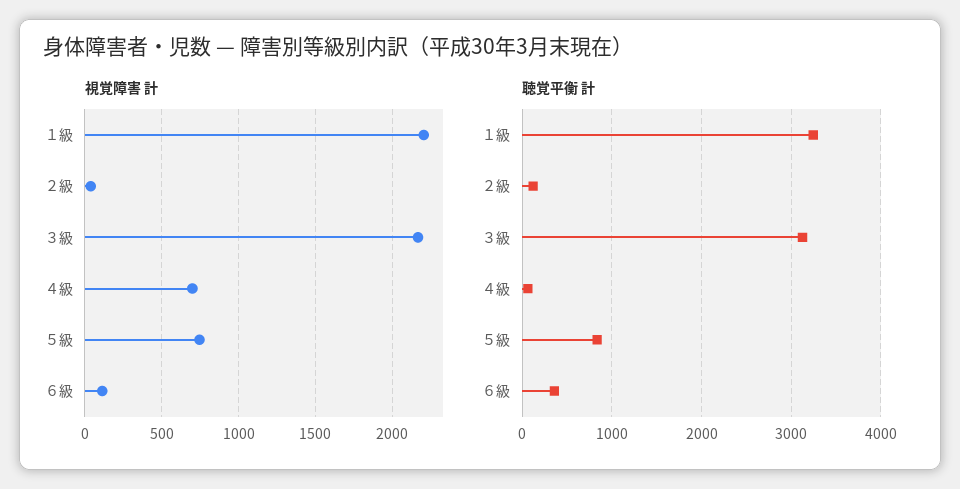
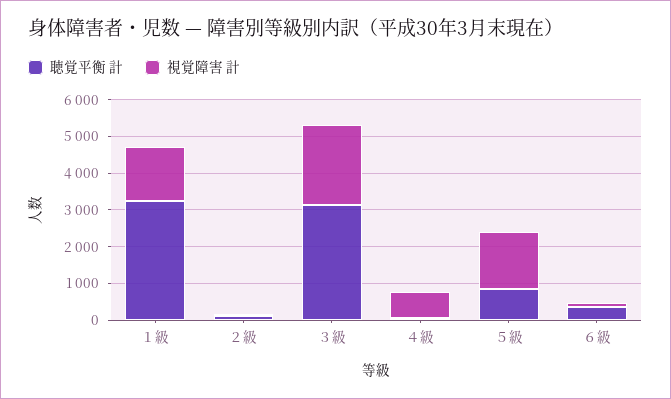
  {
    "視覚障害 計": {
-     "１級": 2200,
+     "１級": 1500,
      "２級": 50,
      "３級": 2150,
      "４級": 700,
-     "５級": 750,
+     "５級": 1500,
      "６級": 100
    },
    "聴覚平衡 計": {
      "１級": 3200,
      "２級": 100,
      "３級": 3100,
      "４級": 100,
      "５級": 800,
      "６級": 400
    }
  }

